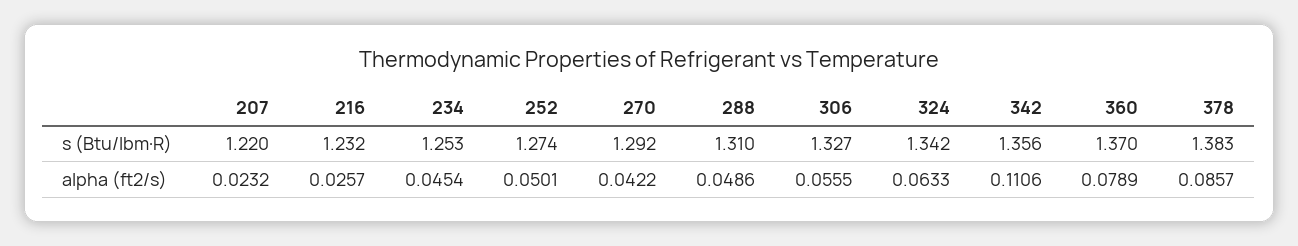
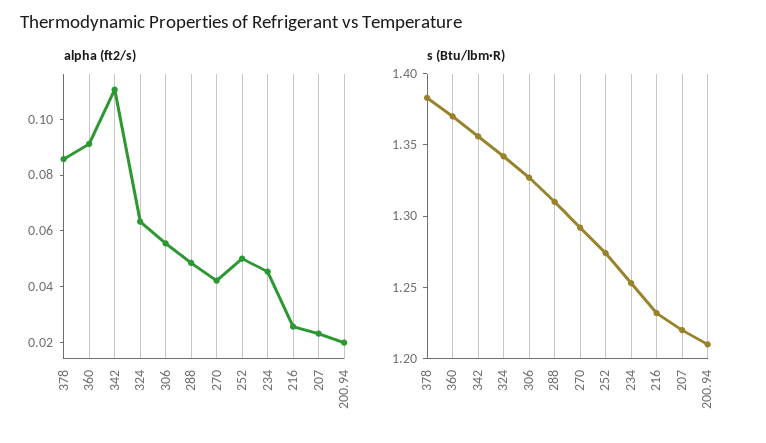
  {
    "s (Btu/lbm·R)": {
      "207": 1.22,
      "216": 1.232,
      "234": 1.253,
      "252": 1.274,
      "270": 1.292,
      "288": 1.31,
      "306": 1.327,
      "324": 1.342,
      "342": 1.356,
      "360": 1.37,
-     "378": 1.383
+     "378": 1.383,
+     "200.94": 1.21
    },
    "alpha (ft2/s)": {
      "207": 0.0232,
      "216": 0.0257,
      "234": 0.0454,
      "252": 0.0501,
      "270": 0.0422,
      "288": 0.0486,
      "306": 0.0555,
      "324": 0.0633,
      "342": 0.1106,
-     "360": 0.0789,
+     "360": 0.09,
-     "378": 0.0857
+     "378": 0.0857,
+     "200.94": 0.02
    }
  }

